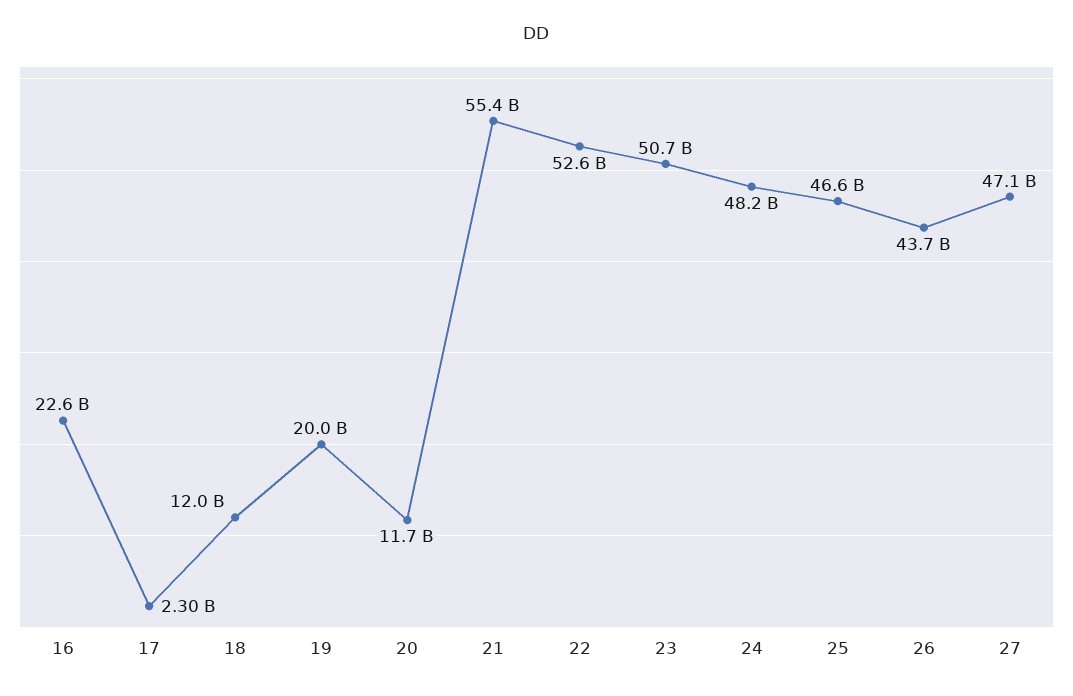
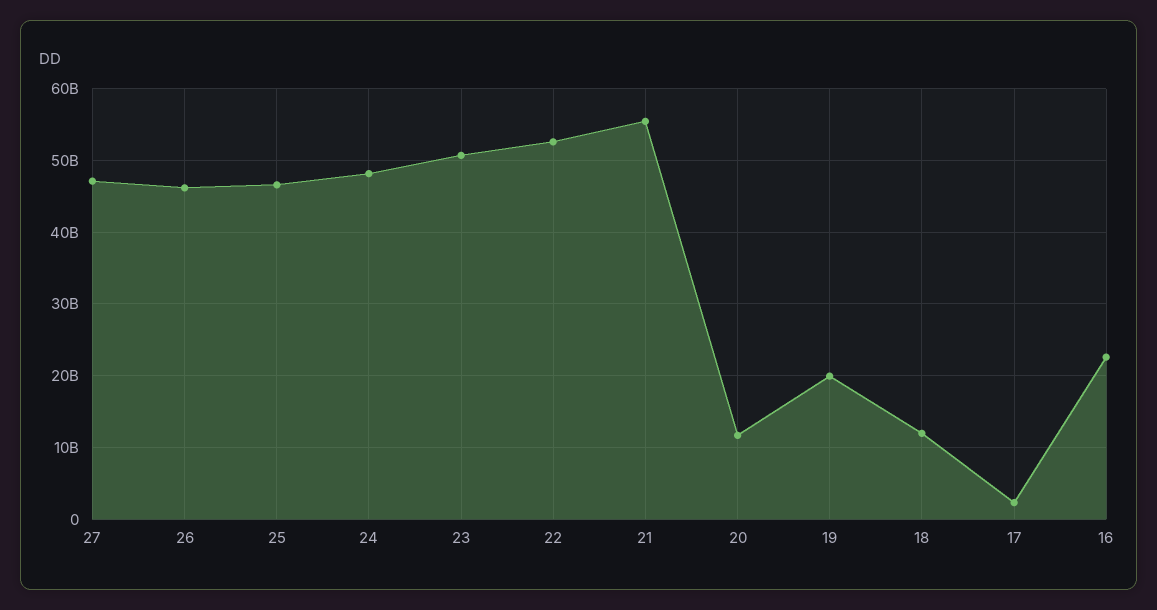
  {
    "16": 22600000000,
    "17": 2300000000,
    "18": 12000000000,
    "19": 20000000000,
    "20": 11700000000,
    "21": 55400000000,
    "22": 52600000000,
    "23": 50700000000,
    "24": 48200000000,
    "25": 46600000000,
-   "26": 43700000000,
+   "26": 46000000000,
    "27": 47100000000
  }

